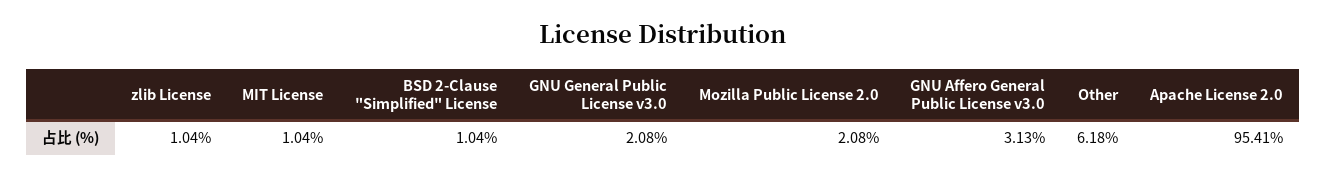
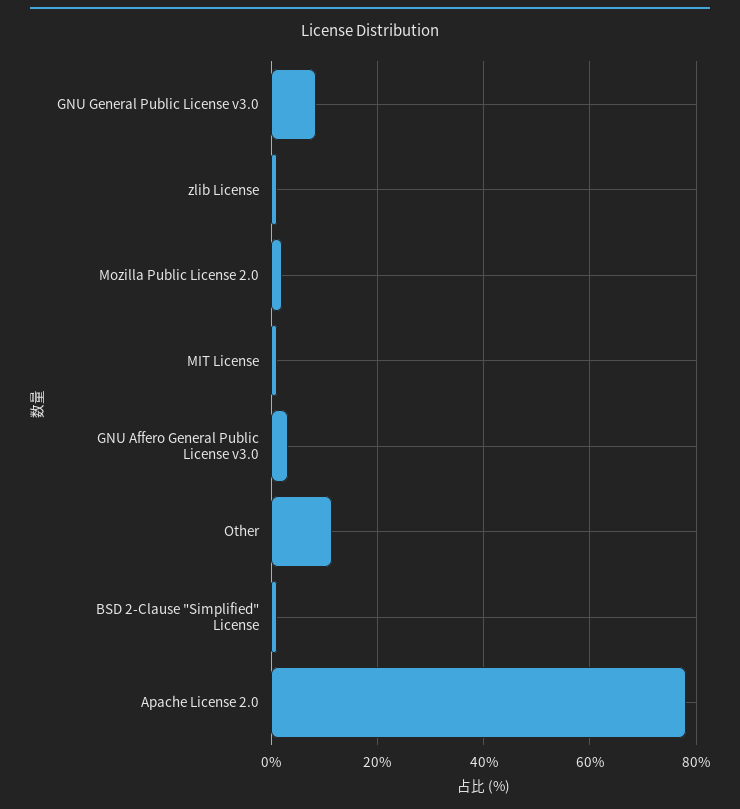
  {
    "zlib License": 1.04,
    "MIT License": 1.04,
    "BSD 2-Clause \"Simplified\" License": 1.04,
-   "GNU General Public License v3.0": 2.08,
+   "GNU General Public License v3.0": 8,
    "Mozilla Public License 2.0": 2.08,
    "GNU Affero General Public License v3.0": 3.13,
-   "Other": 6.18,
+   "Other": 12,
-   "Apache License 2.0": 95.41
+   "Apache License 2.0": 78
  }

